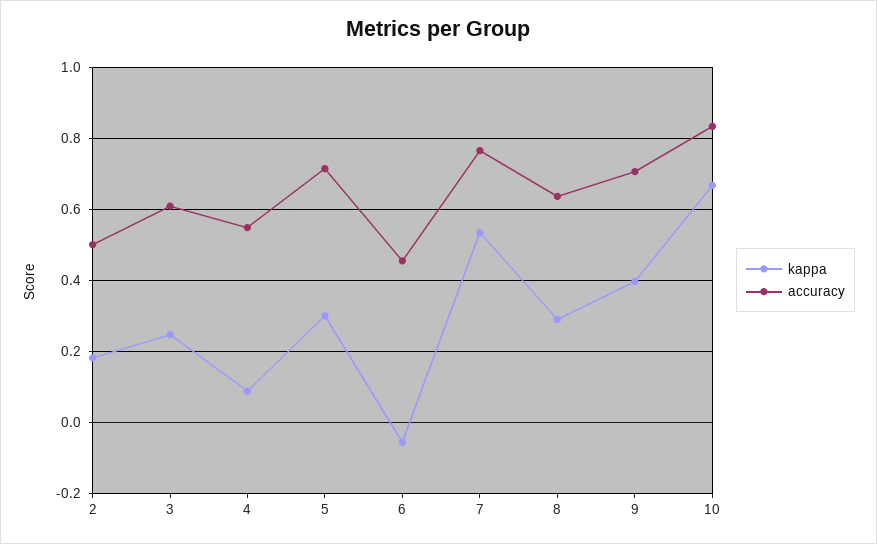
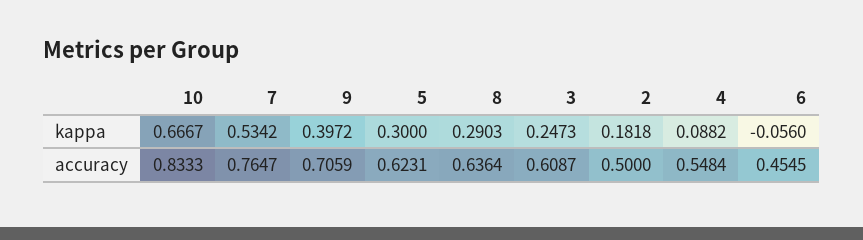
  {
    "kappa": {
      "2": 0.1818,
      "3": 0.2473,
      "4": 0.0882,
      "5": 0.3,
      "6": -0.056,
      "7": 0.5342,
      "8": 0.2903,
      "9": 0.3972,
      "10": 0.6667
    },
    "accuracy": {
      "2": 0.5,
      "3": 0.6087,
      "4": 0.5484,
-     "5": 0.72,
+     "5": 0.6231,
      "6": 0.4545,
      "7": 0.7647,
      "8": 0.6364,
      "9": 0.7059,
      "10": 0.8333
    }
  }

